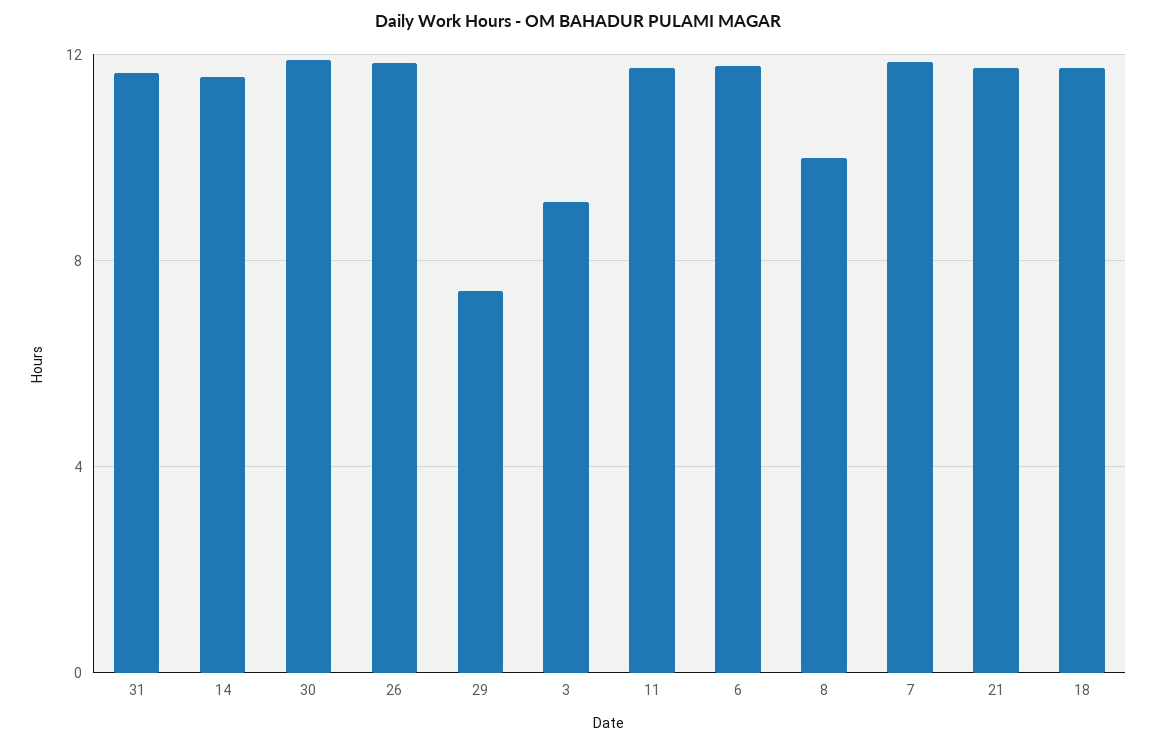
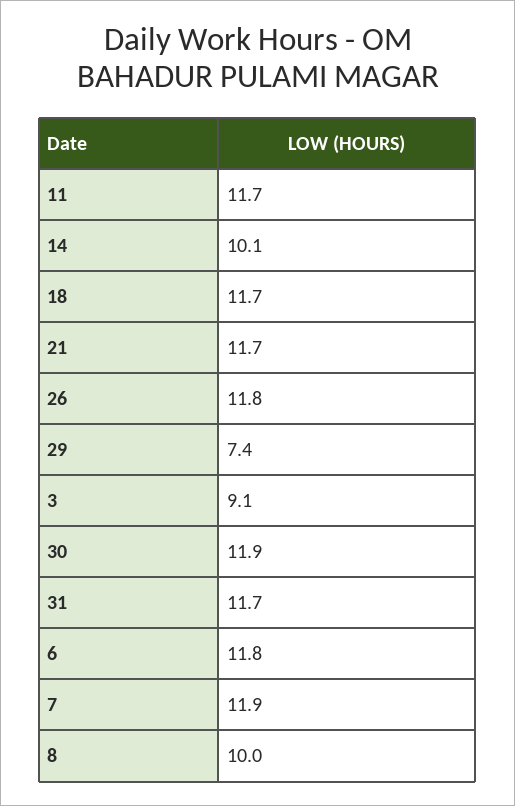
  {
    "31": 11.7,
-   "14": 11.5,
+   "14": 10.1,
    "30": 11.9,
    "26": 11.8,
    "29": 7.4,
    "3": 9.1,
    "11": 11.7,
    "6": 11.8,
    "8": 10,
    "7": 11.9,
    "21": 11.7,
    "18": 11.7
  }

